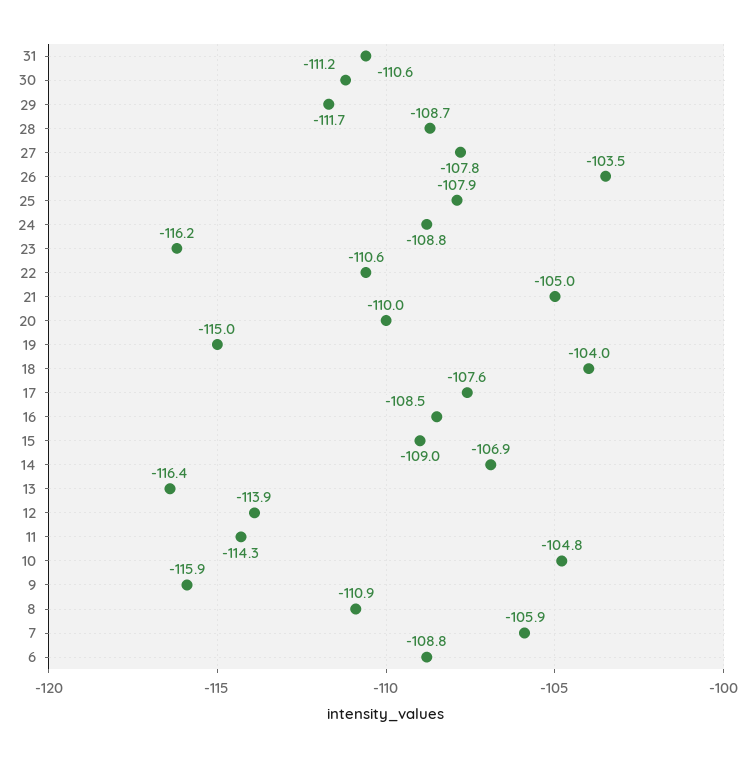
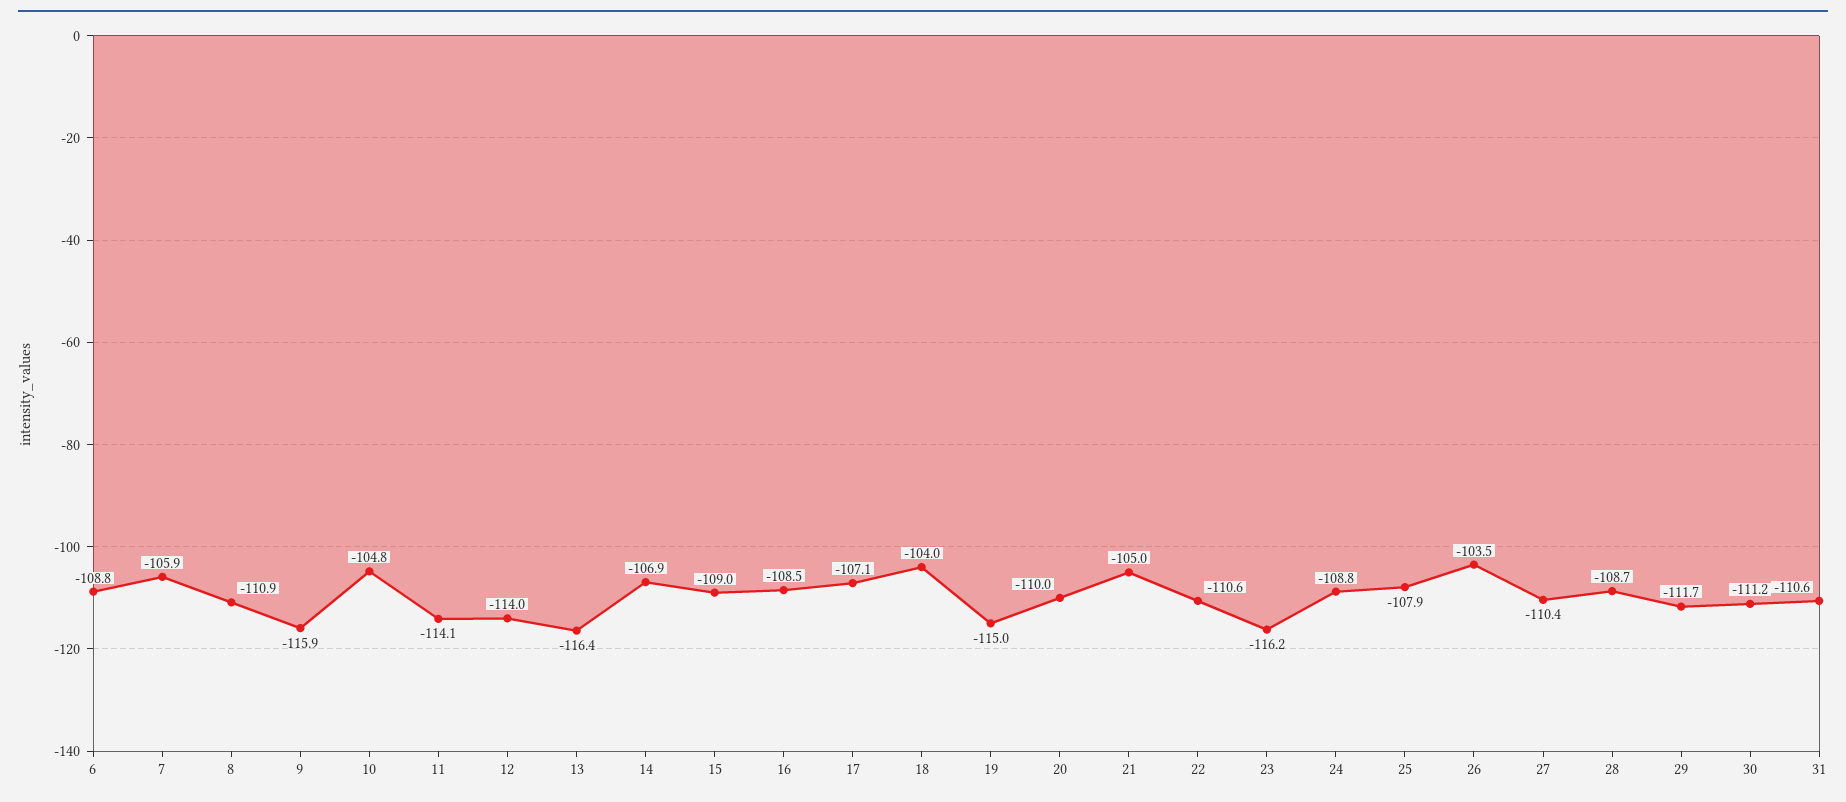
  {
    "31": -110.6,
    "30": -111.2,
    "29": -111.7,
    "28": -108.7,
-   "27": -107.8,
+   "27": -110.4,
    "26": -103.5,
    "25": -107.9,
    "24": -108.8,
    "23": -116.2,
    "22": -110.6,
    "21": -105,
    "20": -110,
    "19": -115,
    "18": -104,
-   "17": -107.6,
+   "17": -107.1,
    "16": -108.5,
    "15": -109,
    "14": -106.9,
    "13": -116.4,
-   "12": -113.9,
+   "12": -114,
-   "11": -114.3,
+   "11": -114.1,
    "10": -104.8,
    "9": -115.9,
    "8": -110.9,
    "7": -105.9,
    "6": -108.8
  }

